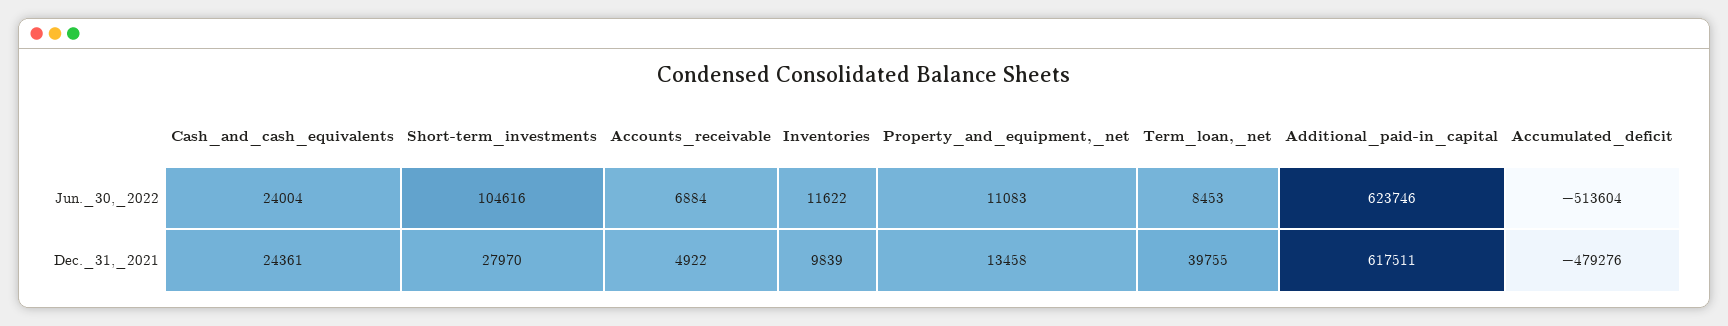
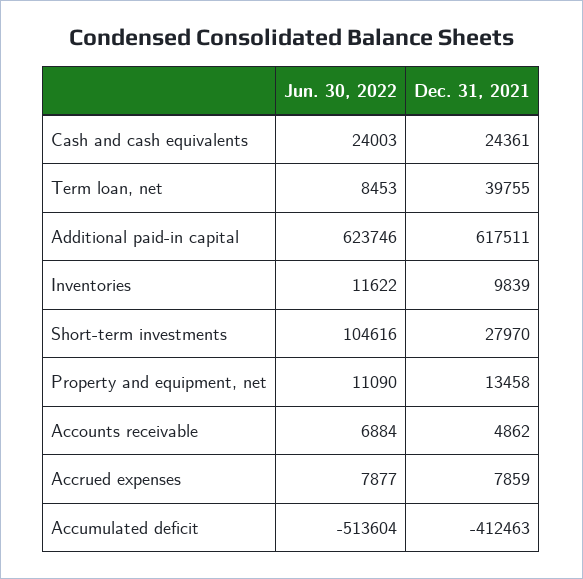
  {
    "Cash_and_cash_equivalents": {
-     "Jun._30,_2022": 24004,
+     "Jun._30,_2022": 24003,
      "Dec._31,_2021": 24361
    },
    "Short-term_investments": {
      "Jun._30,_2022": 104616,
      "Dec._31,_2021": 27970
    },
    "Accounts_receivable": {
      "Jun._30,_2022": 6884,
-     "Dec._31,_2021": 4922
+     "Dec._31,_2021": 4862
    },
    "Inventories": {
      "Jun._30,_2022": 11622,
      "Dec._31,_2021": 9839
    },
    "Property_and_equipment,_net": {
-     "Jun._30,_2022": 11083,
+     "Jun._30,_2022": 11090,
      "Dec._31,_2021": 13458
    },
    "Term_loan,_net": {
      "Jun._30,_2022": 8453,
      "Dec._31,_2021": 39755
    },
    "Additional_paid-in_capital": {
      "Jun._30,_2022": 623746,
      "Dec._31,_2021": 617511
    },
    "Accumulated_deficit": {
      "Jun._30,_2022": -513604,
-     "Dec._31,_2021": -479276
+     "Dec._31,_2021": -412463
-   }
+   },
+   "Accrued expenses": {
+     "Jun._30,_2022": 7877,
+     "Dec._31,_2021": 7859
+   }
  }

